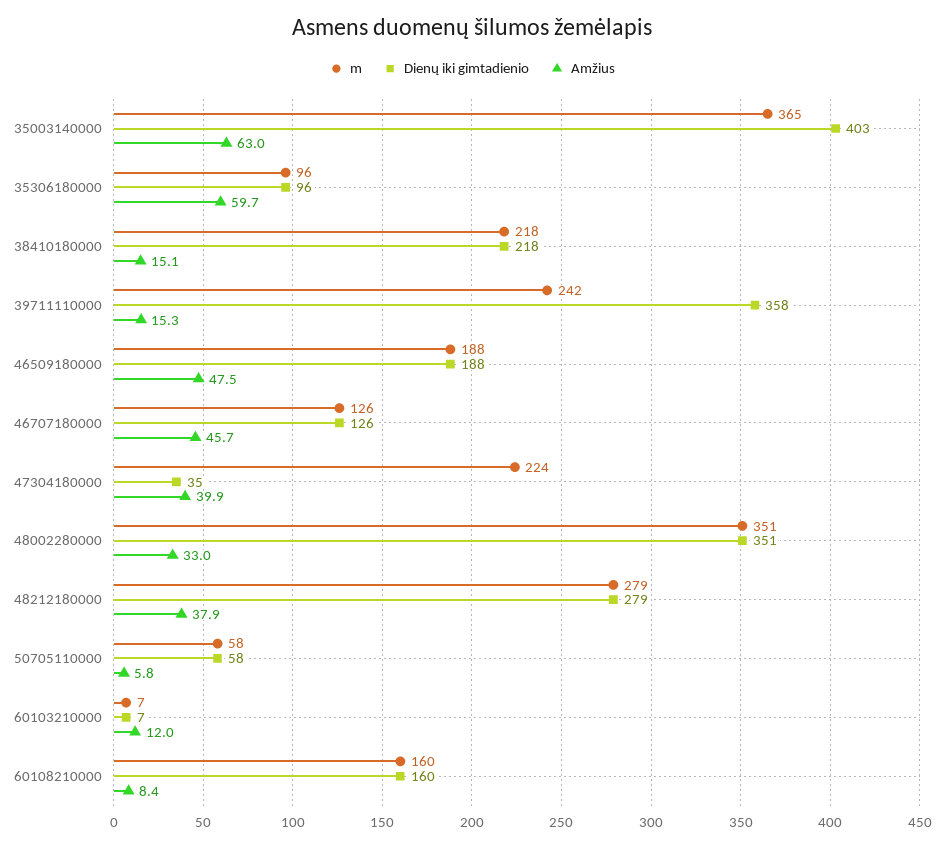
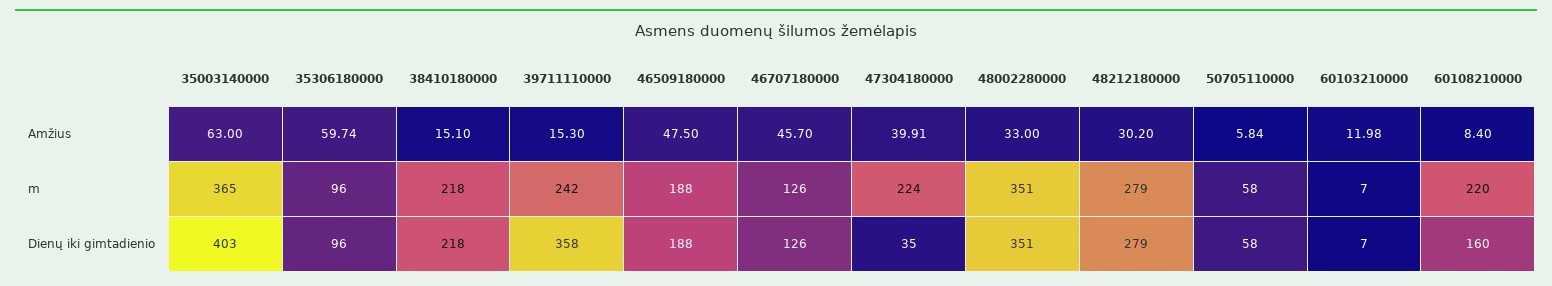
  {
    "m": {
      "35003140000": 365,
      "35306180000": 96,
      "38410180000": 218,
      "39711110000": 242,
      "46509180000": 188,
      "46707180000": 126,
      "47304180000": 224,
      "48002280000": 351,
      "48212180000": 279,
      "50705110000": 58,
      "60103210000": 7,
-     "60108210000": 160
+     "60108210000": 220
    },
    "Dienų iki gimtadienio": {
      "35003140000": 403,
      "35306180000": 96,
      "38410180000": 218,
      "39711110000": 358,
      "46509180000": 188,
      "46707180000": 126,
      "47304180000": 35,
      "48002280000": 351,
      "48212180000": 279,
      "50705110000": 58,
      "60103210000": 7,
      "60108210000": 160
    },
    "Amžius": {
      "35003140000": 63,
      "35306180000": 59.74,
      "38410180000": 15.1,
      "39711110000": 15.3,
      "46509180000": 47.5,
      "46707180000": 45.7,
      "47304180000": 39.91,
      "48002280000": 33,
-     "48212180000": 37.9,
+     "48212180000": 30.2,
      "50705110000": 5.84,
      "60103210000": 11.98,
      "60108210000": 8.4
    }
  }

